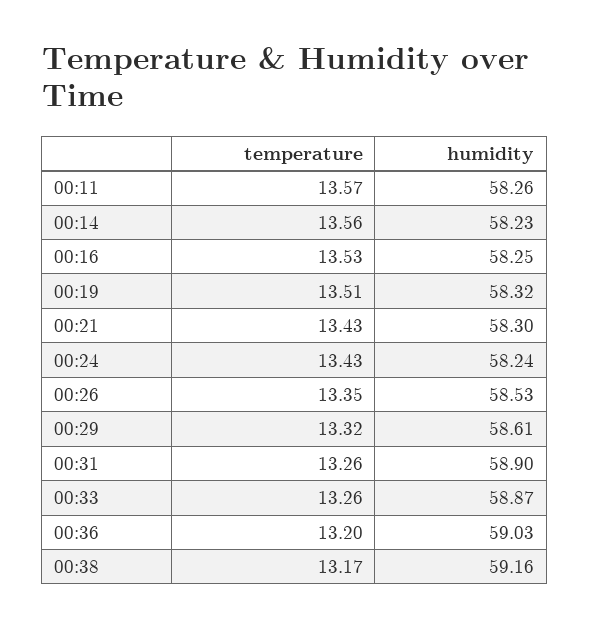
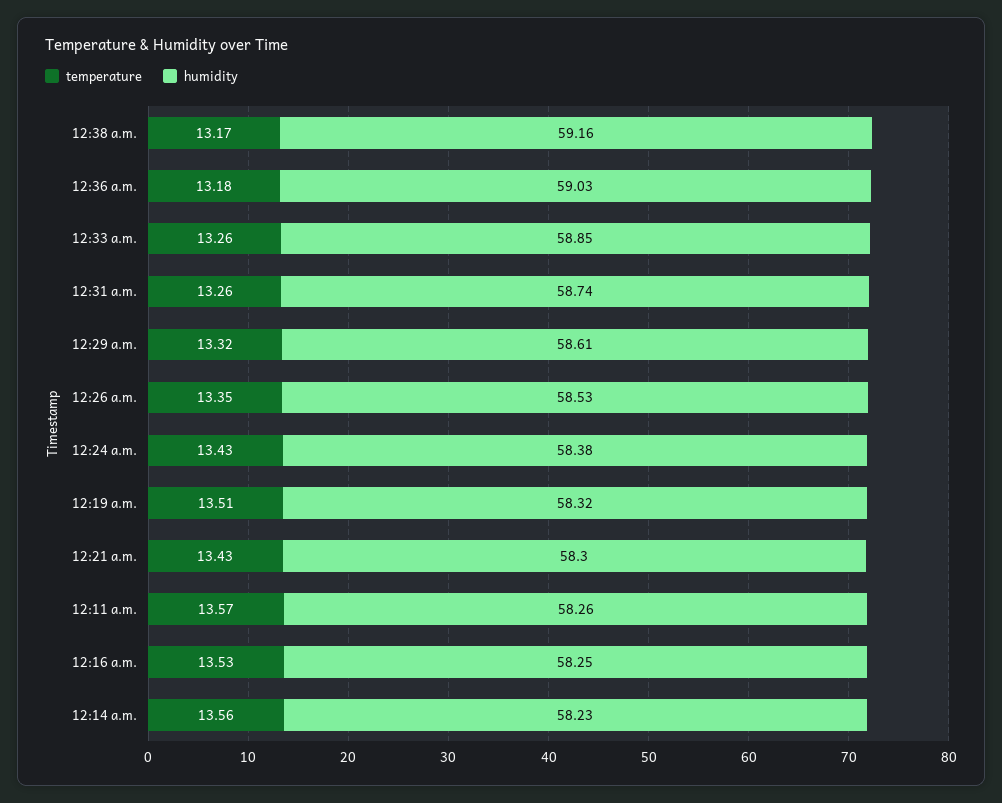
  {
    "temperature": {
      "00:11": 13.57,
      "00:14": 13.56,
      "00:16": 13.53,
      "00:19": 13.51,
      "00:21": 13.43,
      "00:24": 13.43,
      "00:26": 13.35,
      "00:29": 13.32,
      "00:31": 13.26,
      "00:33": 13.26,
-     "00:36": 13.2,
+     "00:36": 13.18,
      "00:38": 13.17
    },
    "humidity": {
      "00:11": 58.26,
      "00:14": 58.23,
      "00:16": 58.25,
      "00:19": 58.32,
      "00:21": 58.3,
-     "00:24": 58.24,
+     "00:24": 58.38,
      "00:26": 58.53,
      "00:29": 58.61,
-     "00:31": 58.9,
+     "00:31": 58.74,
-     "00:33": 58.87,
+     "00:33": 58.85,
      "00:36": 59.03,
      "00:38": 59.16
    }
  }

